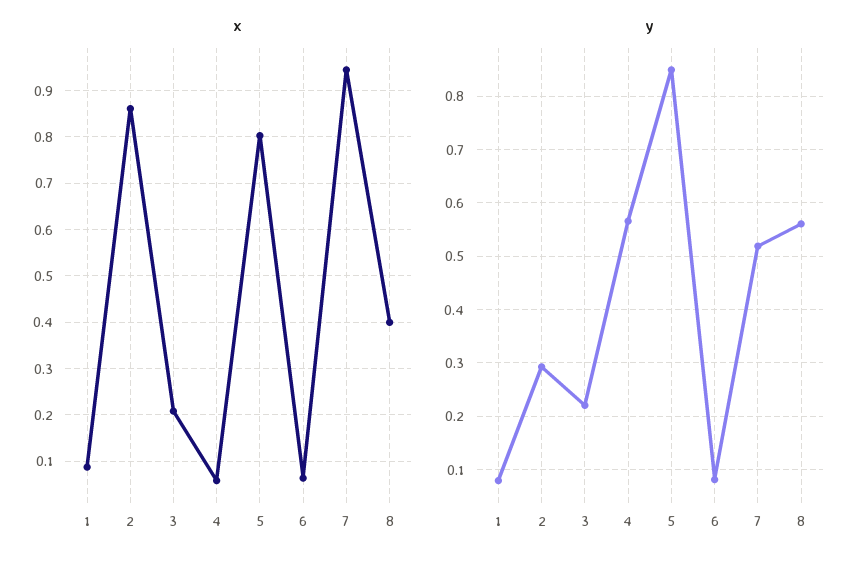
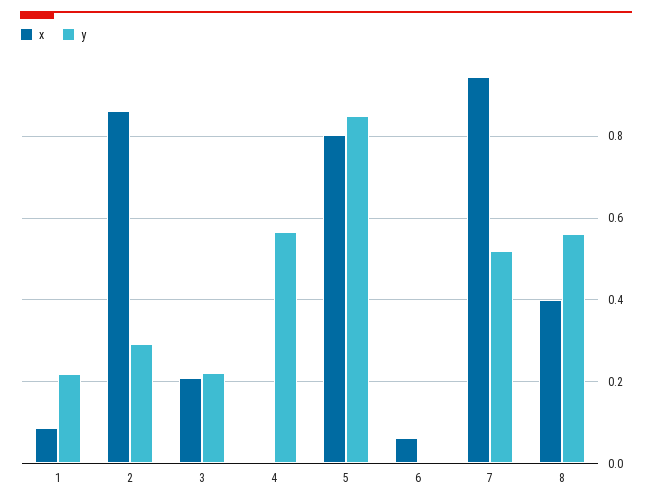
  {
    "x": {
      "1": 0.08,
      "2": 0.86,
      "3": 0.2,
-     "4": 0.06,
+     "4": 0,
      "5": 0.8,
      "6": 0.06,
      "7": 0.94,
      "8": 0.4
    },
    "y": {
-     "1": 0.08,
+     "1": 0.22,
      "2": 0.3,
      "3": 0.22,
      "4": 0.56,
      "5": 0.84,
-     "6": 0.08,
+     "6": 0,
      "7": 0.52,
      "8": 0.56
    }
  }

